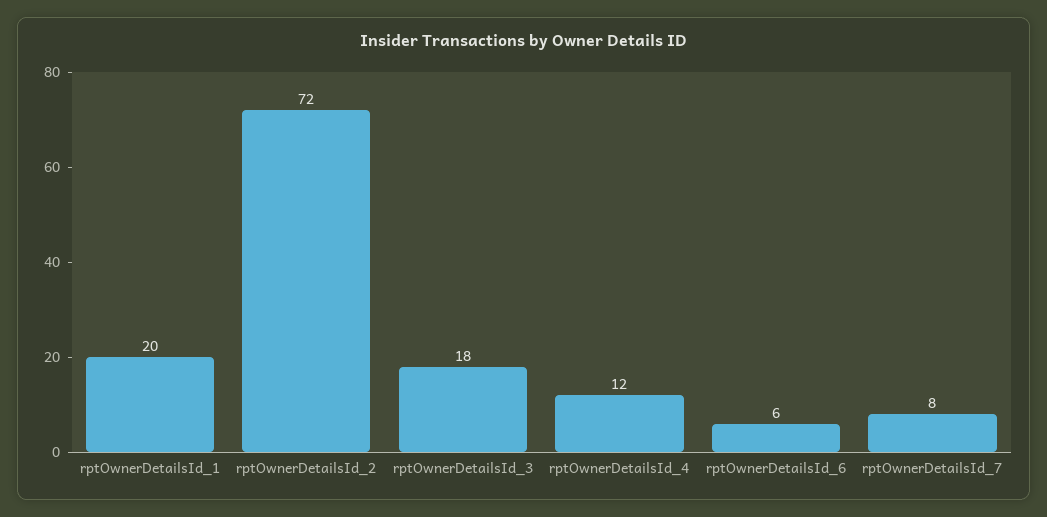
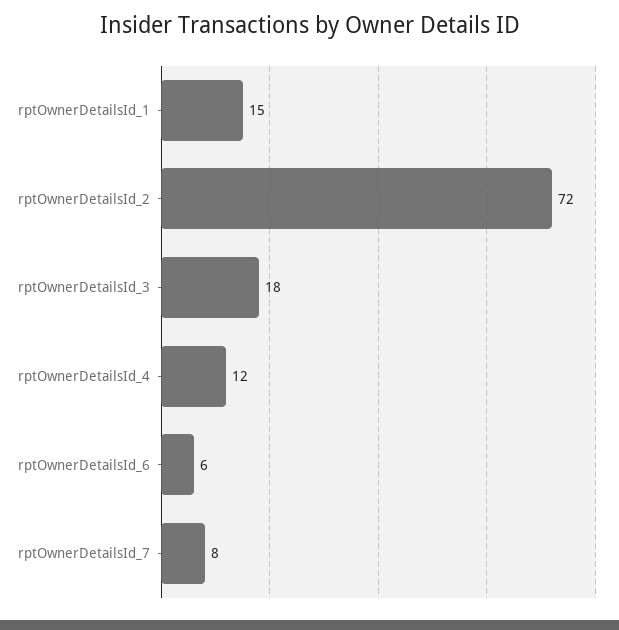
  {
-   "rptOwnerDetailsId_1": 20,
+   "rptOwnerDetailsId_1": 15,
    "rptOwnerDetailsId_2": 72,
    "rptOwnerDetailsId_3": 18,
    "rptOwnerDetailsId_4": 12,
    "rptOwnerDetailsId_6": 6,
    "rptOwnerDetailsId_7": 8
  }

